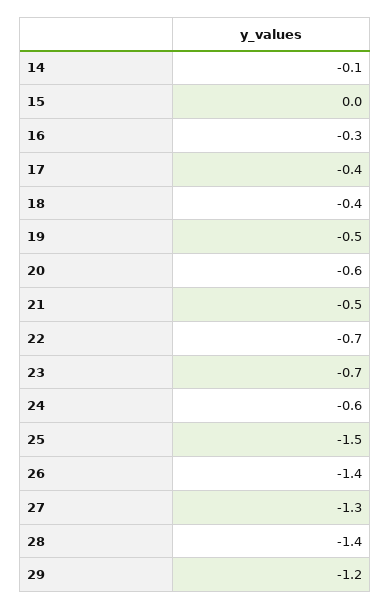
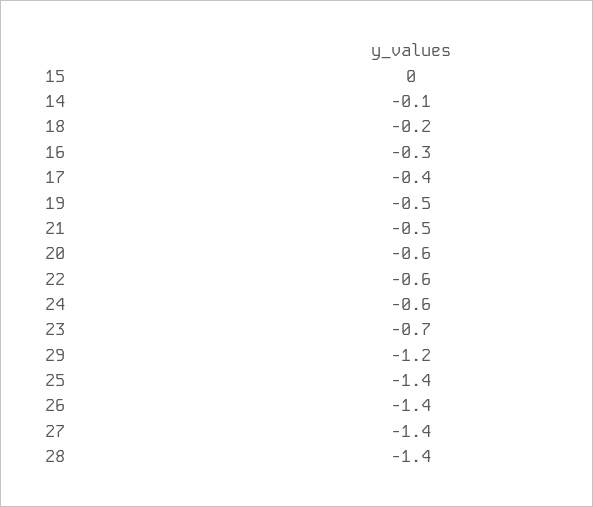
  {
    "14": -0.1,
    "15": 0,
    "16": -0.3,
    "17": -0.4,
-   "18": -0.4,
+   "18": -0.2,
    "19": -0.5,
    "20": -0.6,
    "21": -0.5,
-   "22": -0.7,
+   "22": -0.6,
    "23": -0.7,
    "24": -0.6,
-   "25": -1.5,
+   "25": -1.4,
    "26": -1.4,
-   "27": -1.3,
+   "27": -1.4,
    "28": -1.4,
    "29": -1.2
  }

